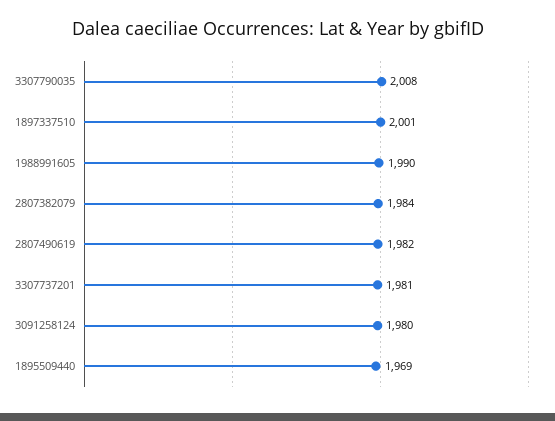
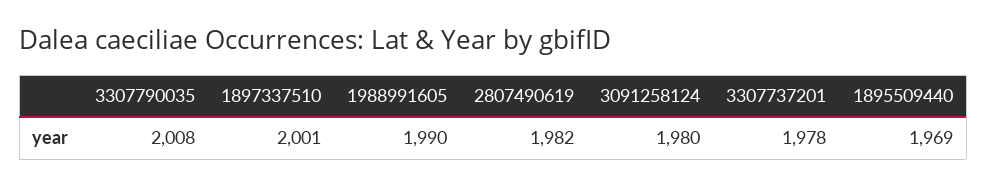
  {
    "3307790035": 2008,
    "1897337510": 2001,
    "1988991605": 1990,
-   "2807382079": 1984,
    "2807490619": 1982,
-   "3307737201": 1981,
+   "3307737201": 1978,
    "3091258124": 1980,
    "1895509440": 1969
  }

